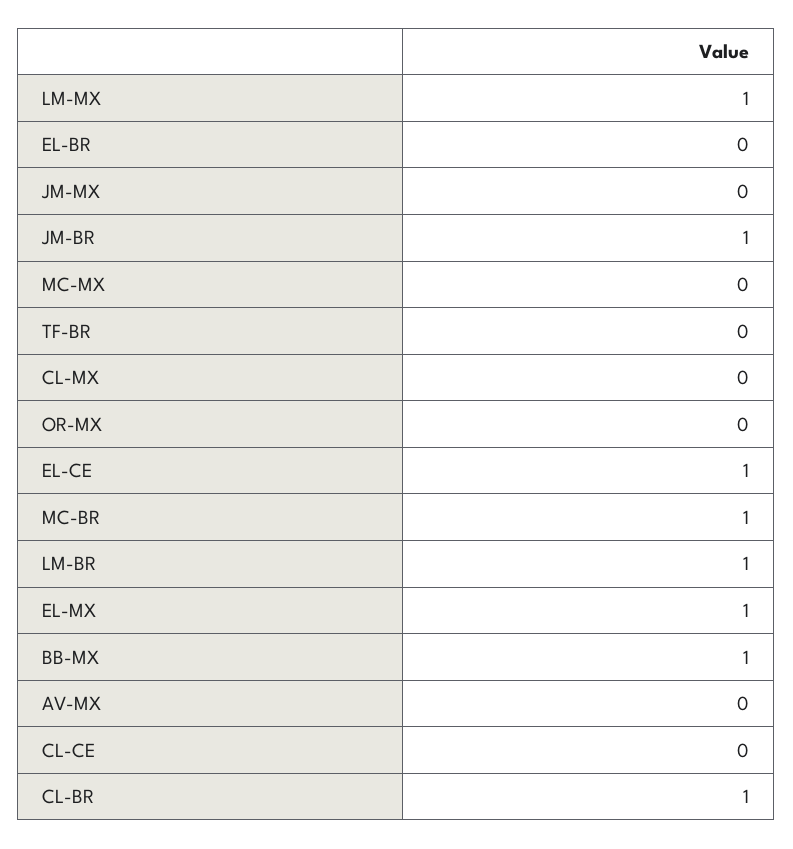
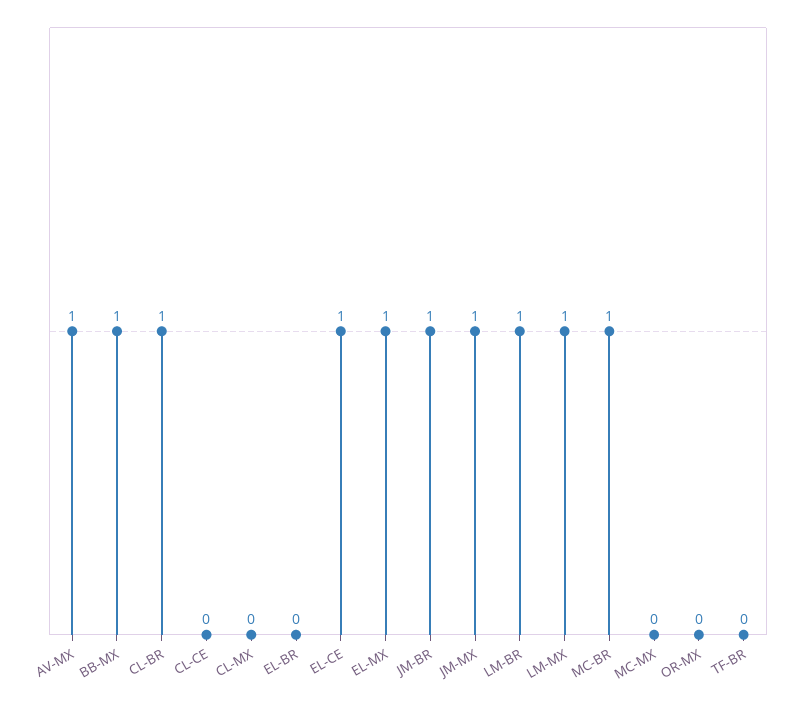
  {
    "LM-MX": 1,
    "EL-BR": 0,
-   "JM-MX": 0,
+   "JM-MX": 1,
    "JM-BR": 1,
    "MC-MX": 0,
    "TF-BR": 0,
    "CL-MX": 0,
    "OR-MX": 0,
    "EL-CE": 1,
    "MC-BR": 1,
    "LM-BR": 1,
    "EL-MX": 1,
    "BB-MX": 1,
-   "AV-MX": 0,
+   "AV-MX": 1,
    "CL-CE": 0,
    "CL-BR": 1
  }

